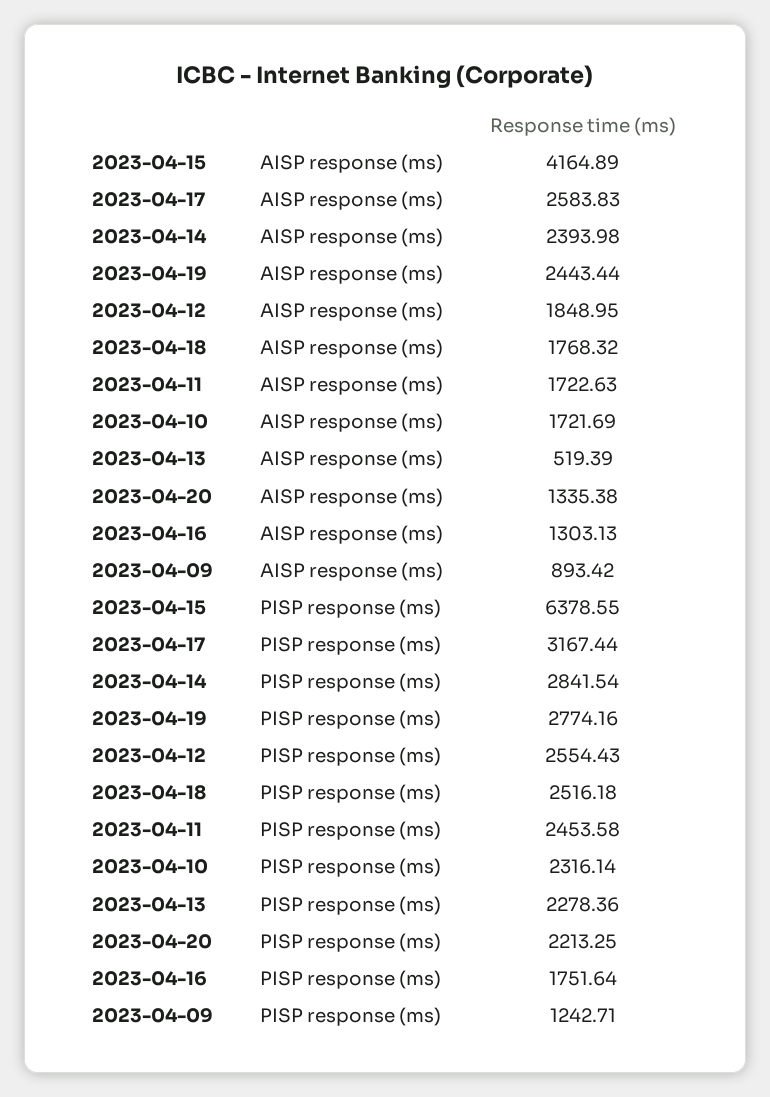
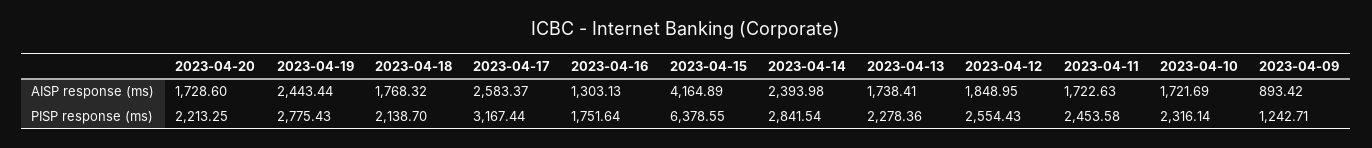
  {
    "2023-04-15": {
      "AISP response (ms)": 4164.89,
      "PISP response (ms)": 6378.55
    },
    "2023-04-17": {
-     "AISP response (ms)": 2583.83,
+     "AISP response (ms)": 2583.37,
      "PISP response (ms)": 3167.44
    },
    "2023-04-14": {
      "AISP response (ms)": 2393.98,
      "PISP response (ms)": 2841.54
    },
    "2023-04-19": {
      "AISP response (ms)": 2443.44,
-     "PISP response (ms)": 2774.16
+     "PISP response (ms)": 2775.43
    },
    "2023-04-12": {
      "AISP response (ms)": 1848.95,
      "PISP response (ms)": 2554.43
    },
    "2023-04-18": {
      "AISP response (ms)": 1768.32,
-     "PISP response (ms)": 2516.18
+     "PISP response (ms)": 2138.7
    },
    "2023-04-11": {
      "AISP response (ms)": 1722.63,
      "PISP response (ms)": 2453.58
    },
    "2023-04-10": {
      "AISP response (ms)": 1721.69,
      "PISP response (ms)": 2316.14
    },
    "2023-04-13": {
-     "AISP response (ms)": 519.39,
+     "AISP response (ms)": 1738.41,
      "PISP response (ms)": 2278.36
    },
    "2023-04-20": {
-     "AISP response (ms)": 1335.38,
+     "AISP response (ms)": 1728.6,
      "PISP response (ms)": 2213.25
    },
    "2023-04-16": {
      "AISP response (ms)": 1303.13,
      "PISP response (ms)": 1751.64
    },
    "2023-04-09": {
      "AISP response (ms)": 893.42,
      "PISP response (ms)": 1242.71
    }
  }

